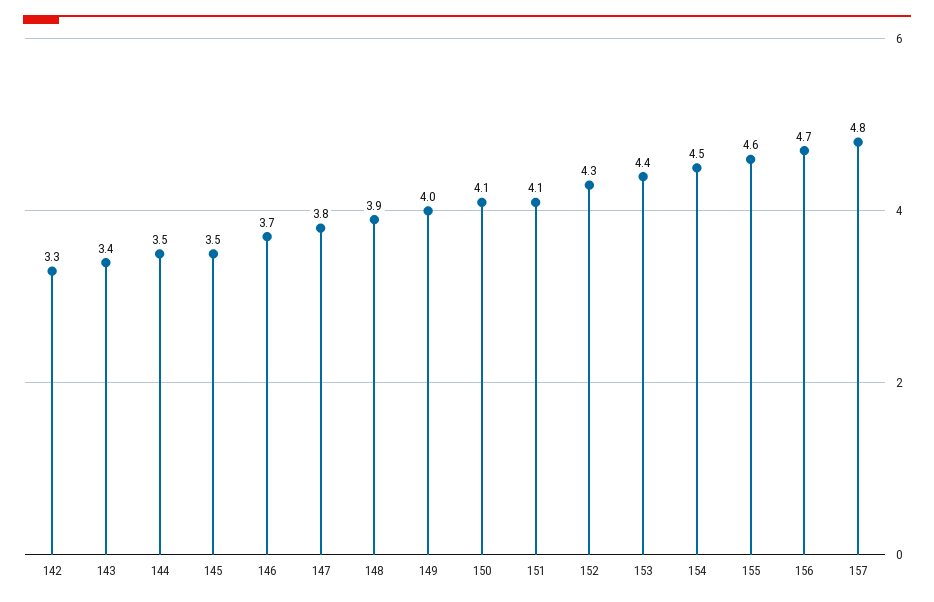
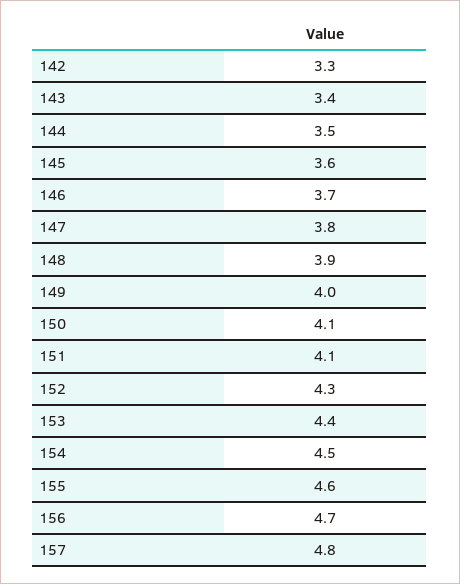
  {
    "142": 3.3,
    "143": 3.4,
    "144": 3.5,
-   "145": 3.5,
+   "145": 3.6,
    "146": 3.7,
    "147": 3.8,
    "148": 3.9,
    "149": 4,
    "150": 4.1,
    "151": 4.1,
    "152": 4.3,
    "153": 4.4,
    "154": 4.5,
    "155": 4.6,
    "156": 4.7,
    "157": 4.8
  }

